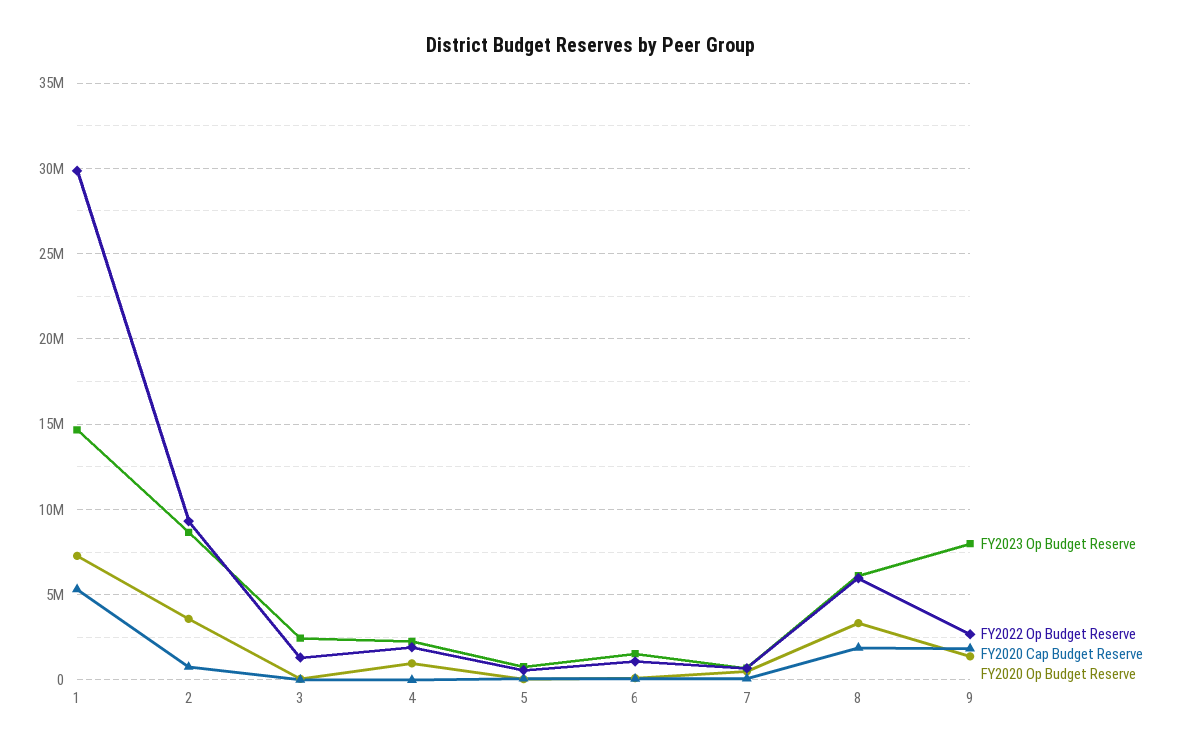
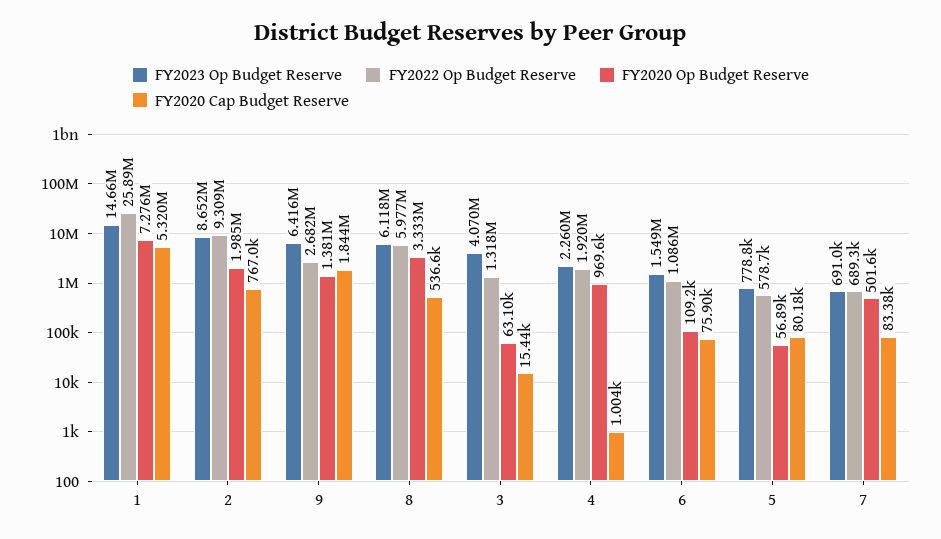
  {
    "FY2023 Op Budget Reserve": {
      "1": 14660000,
      "2": 8652000,
-     "3": 2500000,
+     "3": 4070000,
      "4": 2260000,
      "5": 778800,
      "6": 1549000,
      "7": 691000,
      "8": 6118000,
-     "9": 8000000
+     "9": 6416000
    },
    "FY2022 Op Budget Reserve": {
-     "1": 30000000,
+     "1": 25890000,
      "2": 9309000,
      "3": 1318000,
      "4": 1920000,
      "5": 578700,
      "6": 1086000,
      "7": 689300,
      "8": 5977000,
      "9": 2682000
    },
    "FY2020 Cap Budget Reserve": {
      "1": 5320000,
      "2": 767000,
      "3": 15440,
      "4": 1004,
      "5": 80180,
      "6": 75900,
      "7": 83380,
-     "8": 2000000,
+     "8": 536600,
      "9": 1844000
    },
    "FY2020 Op Budget Reserve": {
      "1": 7276000,
-     "2": 3500000,
+     "2": 1985000,
      "3": 63100,
      "4": 969600,
      "5": 56890,
      "6": 109200,
      "7": 501600,
      "8": 3333000,
      "9": 1381000
    }
  }

